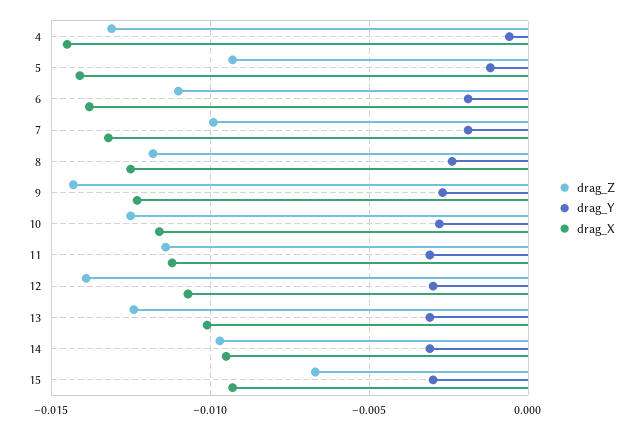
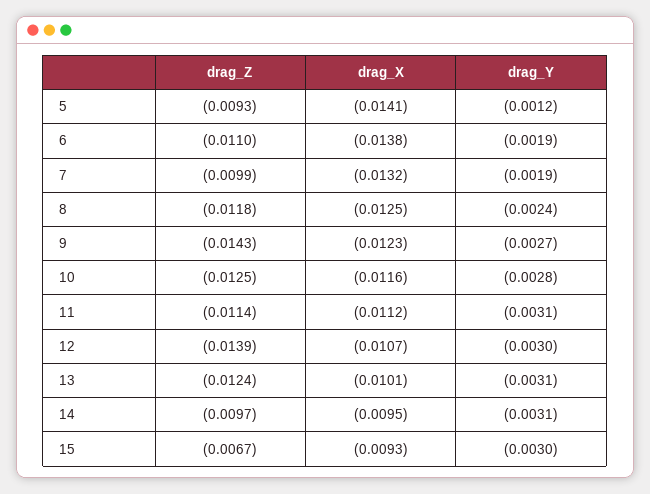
  {
    "drag_Z": {
-     "4": -0.013,
      "5": -0.0093,
      "6": -0.011,
      "7": -0.0099,
      "8": -0.0118,
      "9": -0.0143,
      "10": -0.0125,
      "11": -0.0114,
      "12": -0.0139,
      "13": -0.0124,
      "14": -0.0097,
      "15": -0.0067
    },
    "drag_Y": {
-     "4": -0.0005,
      "5": -0.0012,
      "6": -0.0019,
      "7": -0.0019,
      "8": -0.0024,
      "9": -0.0027,
      "10": -0.0028,
      "11": -0.0031,
      "12": -0.003,
      "13": -0.0031,
      "14": -0.0031,
      "15": -0.003
    },
    "drag_X": {
-     "4": -0.0145,
      "5": -0.0141,
      "6": -0.0138,
      "7": -0.0132,
      "8": -0.0125,
      "9": -0.0123,
      "10": -0.0116,
      "11": -0.0112,
      "12": -0.0107,
      "13": -0.0101,
      "14": -0.0095,
      "15": -0.0093
    }
  }

